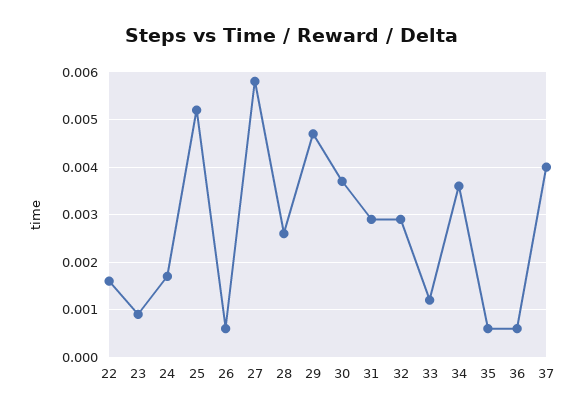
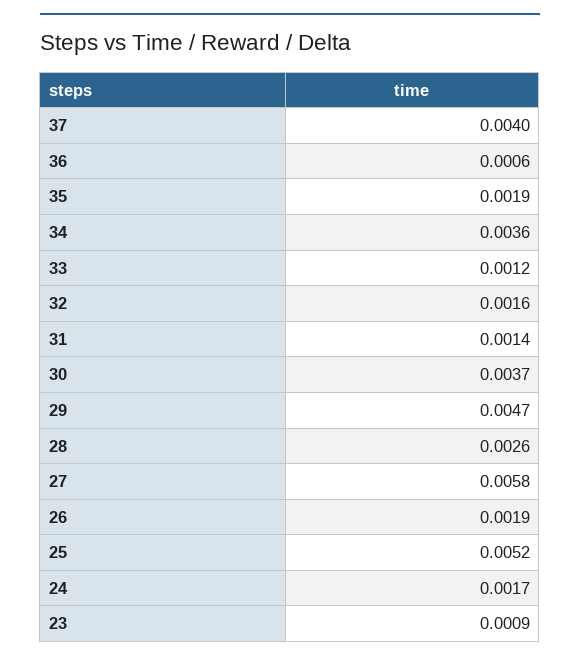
  {
-   "22": 0.0015,
    "23": 0.0009,
    "24": 0.0017,
    "25": 0.0052,
-   "26": 0.0005,
+   "26": 0.0019,
    "27": 0.0058,
    "28": 0.0026,
    "29": 0.0047,
    "30": 0.0037,
-   "31": 0.003,
+   "31": 0.0014,
-   "32": 0.003,
+   "32": 0.0016,
    "33": 0.0012,
    "34": 0.0036,
-   "35": 0.0005,
+   "35": 0.0019,
    "36": 0.0006,
    "37": 0.004
  }

